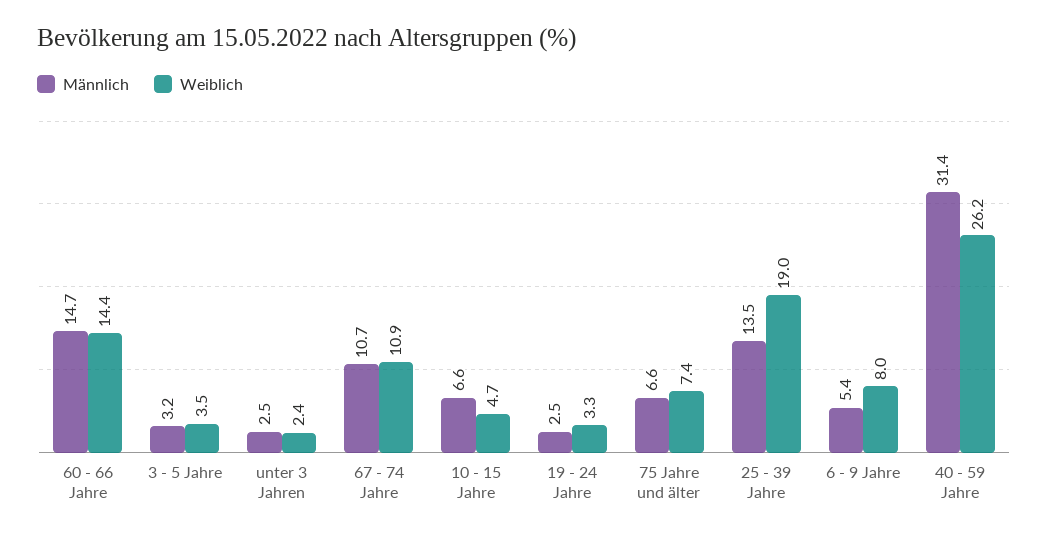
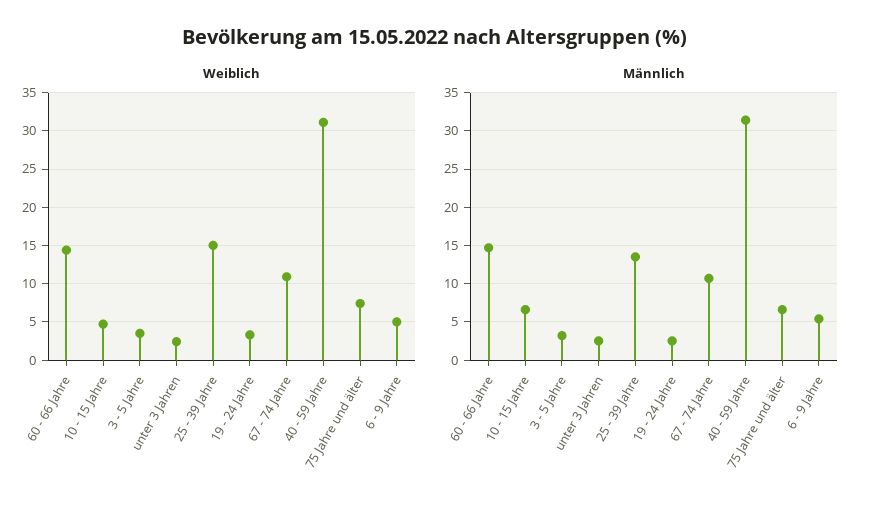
  {
    "Männlich": {
      "60 - 66 Jahre": 14.7,
      "3 - 5 Jahre": 3.2,
      "unter 3 Jahren": 2.5,
      "67 - 74 Jahre": 10.7,
      "10 - 15 Jahre": 6.6,
      "19 - 24 Jahre": 2.5,
      "75 Jahre und älter": 6.6,
      "25 - 39 Jahre": 13.5,
      "6 - 9 Jahre": 5.4,
      "40 - 59 Jahre": 31.4
    },
    "Weiblich": {
      "60 - 66 Jahre": 14.4,
      "3 - 5 Jahre": 3.5,
      "unter 3 Jahren": 2.4,
      "67 - 74 Jahre": 10.9,
      "10 - 15 Jahre": 4.7,
      "19 - 24 Jahre": 3.3,
      "75 Jahre und älter": 7.4,
-     "25 - 39 Jahre": 19,
+     "25 - 39 Jahre": 15,
-     "6 - 9 Jahre": 8,
+     "6 - 9 Jahre": 5,
-     "40 - 59 Jahre": 26.2
+     "40 - 59 Jahre": 31
    }
  }

